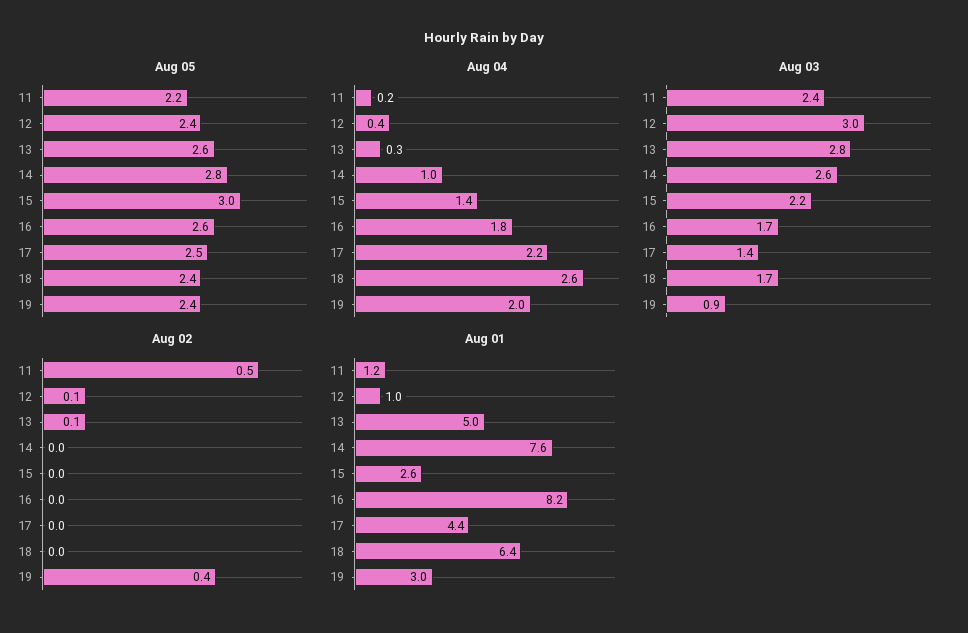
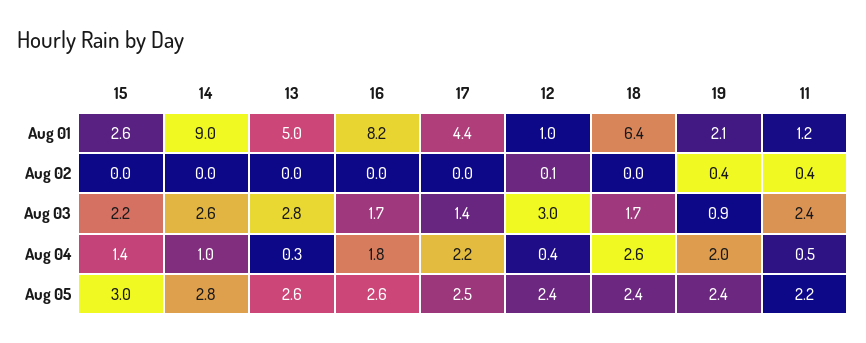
  {
    "Aug 05": {
      "11": 2.2,
      "12": 2.4,
      "13": 2.6,
      "14": 2.8,
      "15": 3,
      "16": 2.6,
      "17": 2.5,
      "18": 2.4,
      "19": 2.4
    },
    "Aug 04": {
-     "11": 0.2,
+     "11": 0.5,
      "12": 0.4,
      "13": 0.3,
      "14": 1,
      "15": 1.4,
      "16": 1.8,
      "17": 2.2,
      "18": 2.6,
      "19": 2
    },
    "Aug 03": {
      "11": 2.4,
      "12": 3,
      "13": 2.8,
      "14": 2.6,
      "15": 2.2,
      "16": 1.7,
      "17": 1.4,
      "18": 1.7,
      "19": 0.9
    },
    "Aug 02": {
-     "11": 0.5,
+     "11": 0.4,
      "12": 0.1,
-     "13": 0.1,
+     "13": 0,
      "14": 0,
      "15": 0,
      "16": 0,
      "17": 0,
      "18": 0,
      "19": 0.4
    },
    "Aug 01": {
      "11": 1.2,
      "12": 1,
      "13": 5,
-     "14": 7.6,
+     "14": 9,
      "15": 2.6,
      "16": 8.2,
      "17": 4.4,
      "18": 6.4,
-     "19": 3
+     "19": 2.1
    }
  }

